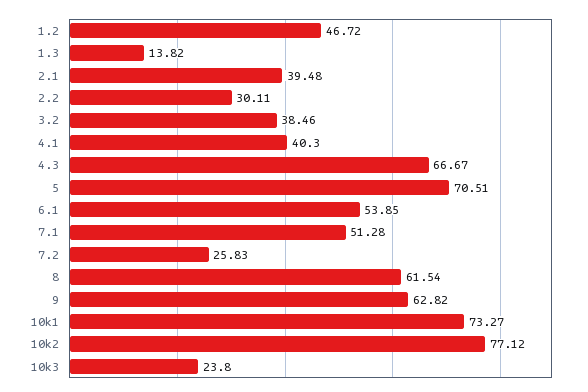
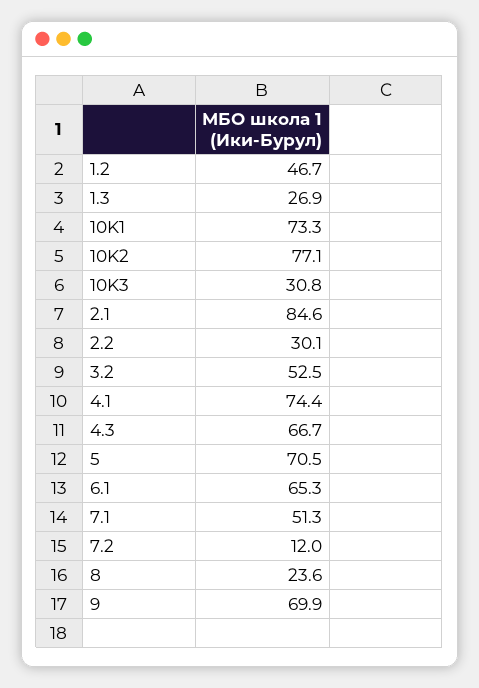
  {
    "1.2": 46.72,
-   "1.3": 13.82,
+   "1.3": 26.9,
-   "2.1": 39.48,
+   "2.1": 84.6,
    "2.2": 30.11,
-   "3.2": 38.46,
+   "3.2": 52.5,
-   "4.1": 40.3,
+   "4.1": 74.4,
    "4.3": 66.67,
    "5": 70.51,
-   "6.1": 53.85,
+   "6.1": 65.3,
    "7.1": 51.28,
-   "7.2": 25.83,
+   "7.2": 12,
-   "8": 61.54,
+   "8": 23.6,
-   "9": 62.82,
+   "9": 69.9,
    "10k1": 73.27,
    "10k2": 77.12,
-   "10k3": 23.8
+   "10k3": 30.8
  }

